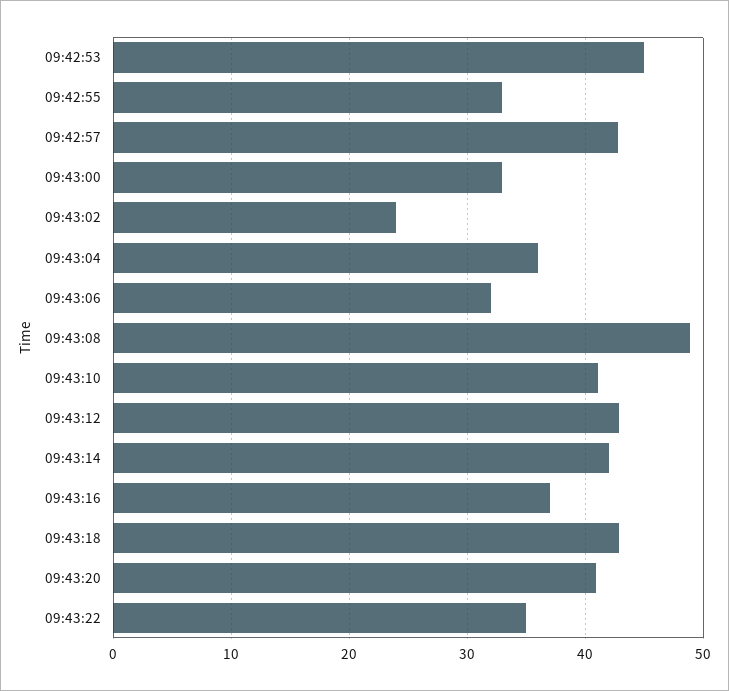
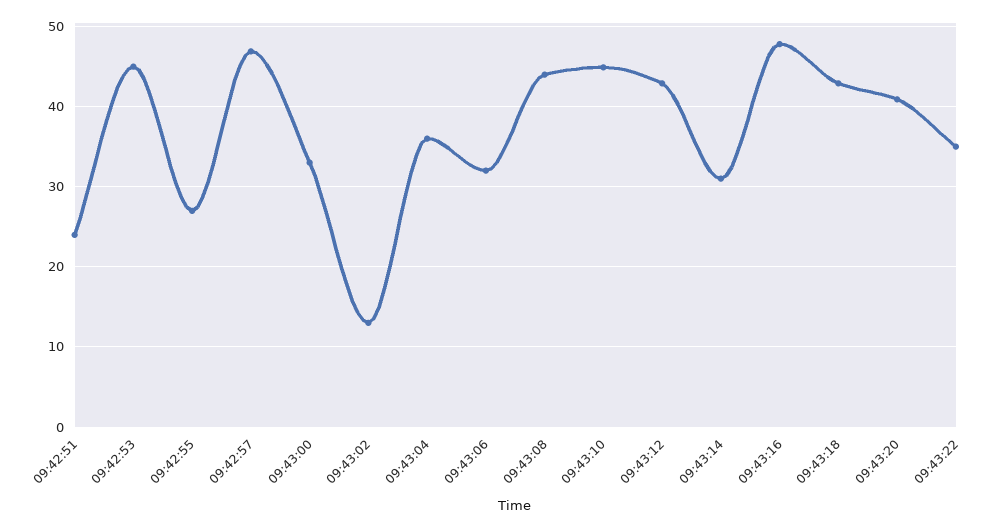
  {
    "09:42:53": 45,
-   "09:42:55": 33,
+   "09:42:55": 27,
-   "09:42:57": 43,
+   "09:42:57": 47,
    "09:43:00": 33,
-   "09:43:02": 24,
+   "09:43:02": 13,
    "09:43:04": 36,
    "09:43:06": 32,
-   "09:43:08": 49,
+   "09:43:08": 44,
-   "09:43:10": 41,
+   "09:43:10": 45,
    "09:43:12": 43,
-   "09:43:14": 42,
+   "09:43:14": 31,
-   "09:43:16": 37,
+   "09:43:16": 48,
    "09:43:18": 43,
    "09:43:20": 41,
-   "09:43:22": 35
+   "09:43:22": 35,
+   "09:42:51": 24
  }

